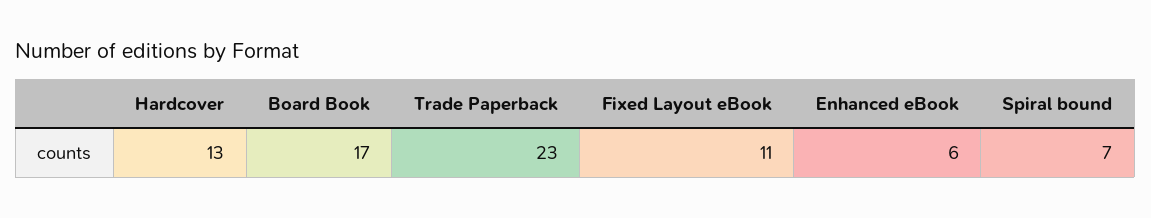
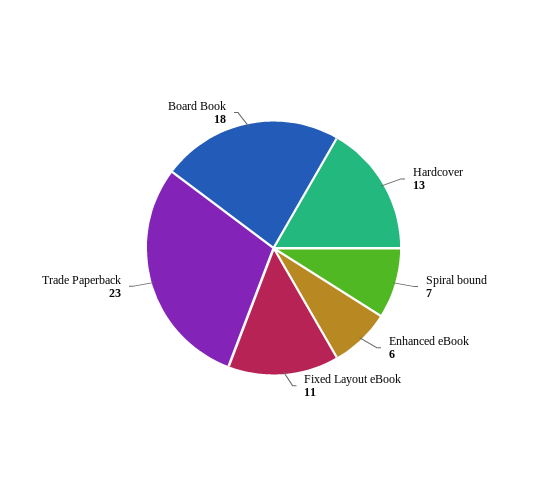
  {
    "Hardcover": 13,
-   "Board Book": 17,
+   "Board Book": 18,
    "Trade Paperback": 23,
    "Fixed Layout eBook": 11,
    "Enhanced eBook": 6,
    "Spiral bound": 7
  }

